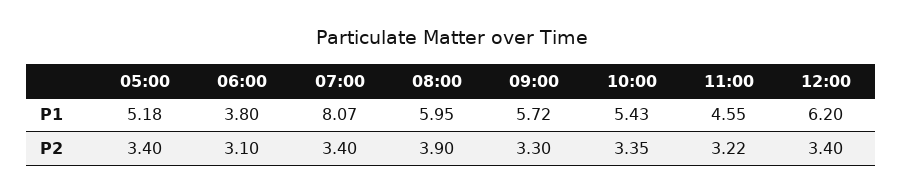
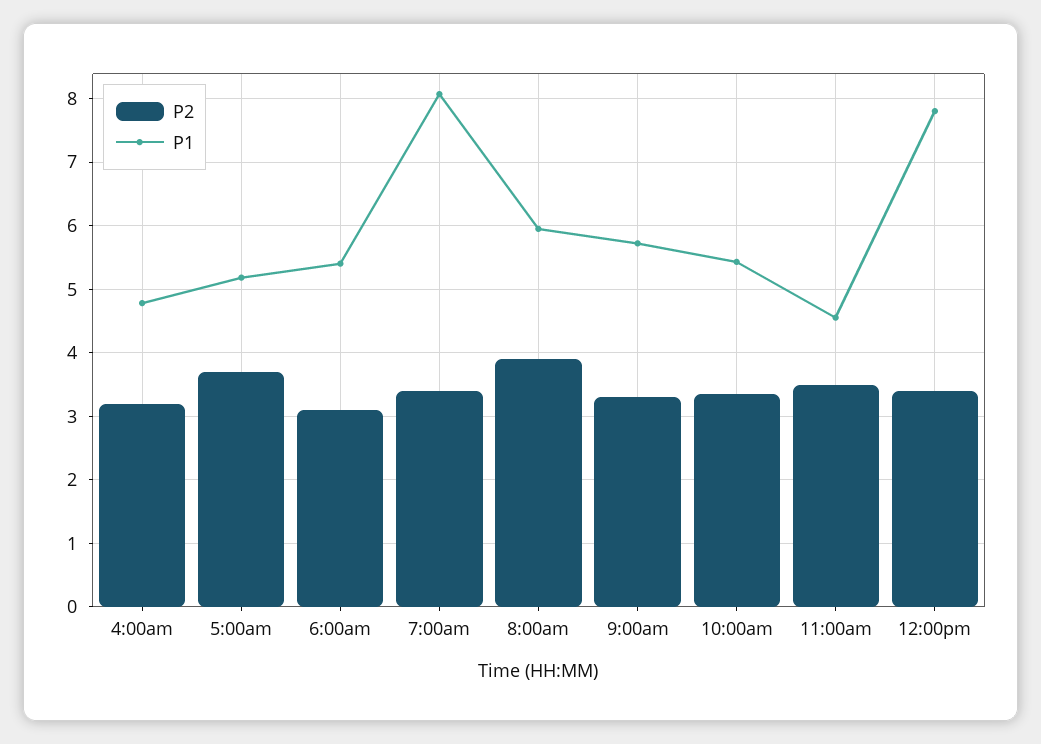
  {
    "P1": {
      "05:00": 5.18,
-     "06:00": 3.8,
+     "06:00": 5.4,
      "07:00": 8.07,
      "08:00": 5.95,
      "09:00": 5.72,
      "10:00": 5.43,
      "11:00": 4.55,
-     "12:00": 6.2
+     "12:00": 7.8,
+     "4:00am": 4.8
    },
    "P2": {
-     "05:00": 3.4,
+     "05:00": 3.7,
      "06:00": 3.1,
      "07:00": 3.4,
      "08:00": 3.9,
      "09:00": 3.3,
      "10:00": 3.35,
-     "11:00": 3.22,
+     "11:00": 3.5,
-     "12:00": 3.4
+     "12:00": 3.4,
+     "4:00am": 3.2
    }
  }

